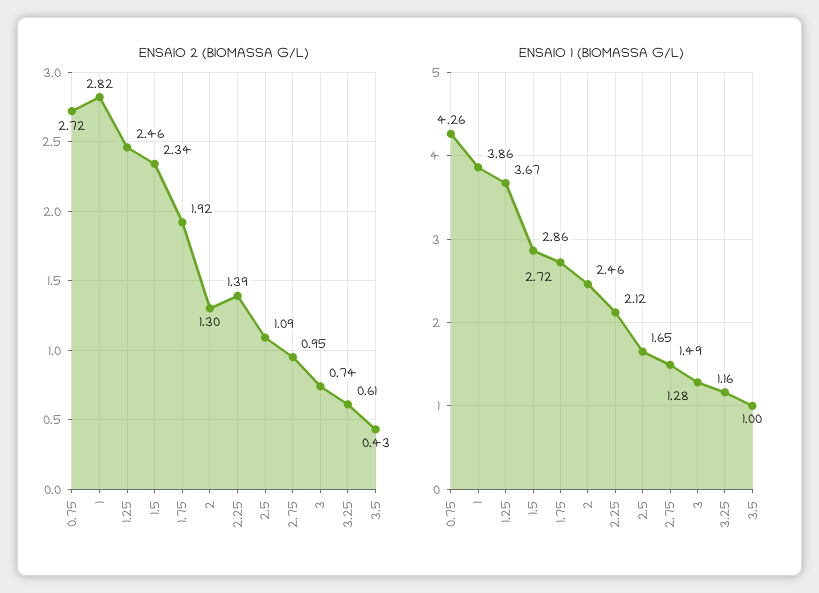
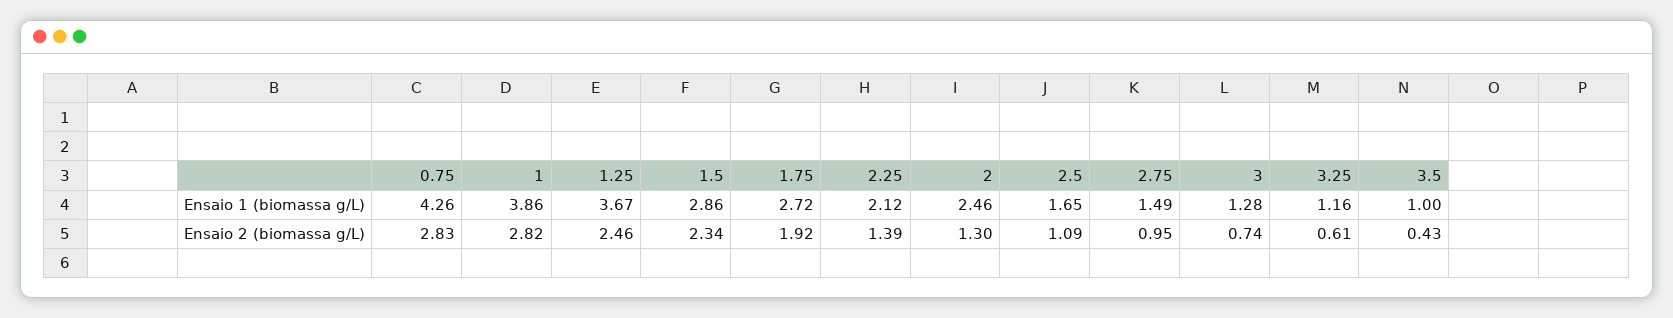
  {
    "ENSAIO 2 (BIOMASSA G/L)": {
-     "0.75": 2.72,
+     "0.75": 2.83,
      "1": 2.82,
      "1.25": 2.46,
      "1.5": 2.34,
      "1.75": 1.92,
      "2": 1.3,
      "2.25": 1.39,
      "2.5": 1.09,
      "2.75": 0.95,
      "3": 0.74,
      "3.25": 0.61,
      "3.5": 0.43
    },
    "ENSAIO 1 (BIOMASSA G/L)": {
      "0.75": 4.26,
      "1": 3.86,
      "1.25": 3.67,
      "1.5": 2.86,
      "1.75": 2.72,
      "2": 2.46,
      "2.25": 2.12,
      "2.5": 1.65,
      "2.75": 1.49,
      "3": 1.28,
      "3.25": 1.16,
      "3.5": 1
    }
  }

